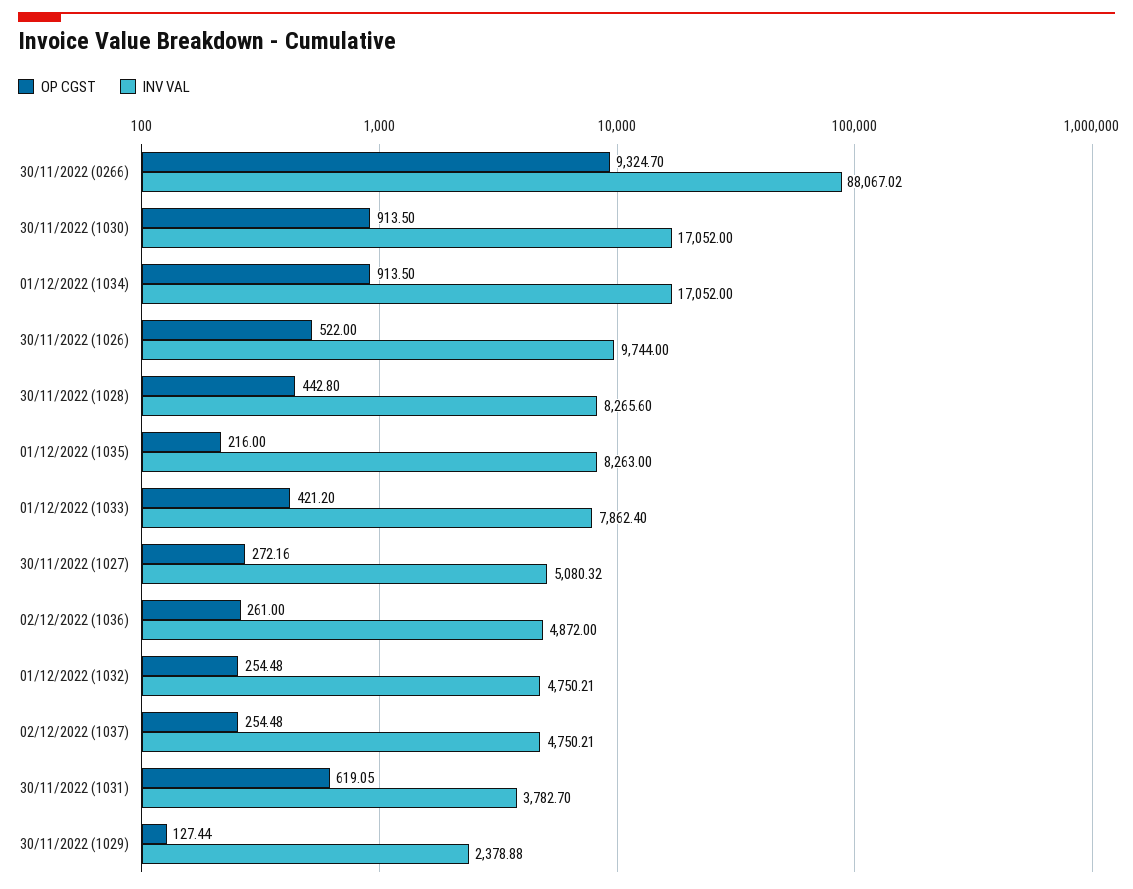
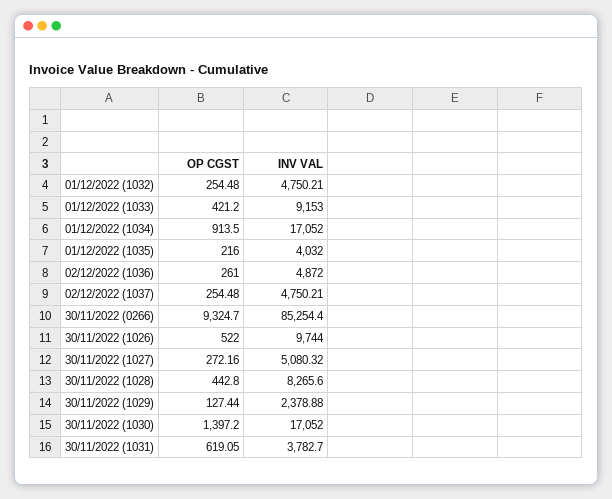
  {
    "OP CGST": {
      "30/11/2022 (0266)": 9324.7,
-     "30/11/2022 (1030)": 913.5,
+     "30/11/2022 (1030)": 1397.2,
      "01/12/2022 (1034)": 913.5,
      "30/11/2022 (1026)": 522,
      "30/11/2022 (1028)": 442.8,
      "01/12/2022 (1035)": 216,
      "01/12/2022 (1033)": 421.2,
      "30/11/2022 (1027)": 272.16,
      "02/12/2022 (1036)": 261,
      "01/12/2022 (1032)": 254.48,
      "02/12/2022 (1037)": 254.48,
      "30/11/2022 (1031)": 619.05,
      "30/11/2022 (1029)": 127.44
    },
    "INV VAL": {
-     "30/11/2022 (0266)": 88067.02,
+     "30/11/2022 (0266)": 85254.4,
      "30/11/2022 (1030)": 17052,
      "01/12/2022 (1034)": 17052,
      "30/11/2022 (1026)": 9744,
      "30/11/2022 (1028)": 8265.6,
-     "01/12/2022 (1035)": 8263,
+     "01/12/2022 (1035)": 4032,
-     "01/12/2022 (1033)": 7862.4,
+     "01/12/2022 (1033)": 9153,
      "30/11/2022 (1027)": 5080.32,
      "02/12/2022 (1036)": 4872,
      "01/12/2022 (1032)": 4750.21,
      "02/12/2022 (1037)": 4750.21,
      "30/11/2022 (1031)": 3782.7,
      "30/11/2022 (1029)": 2378.88
    }
  }

